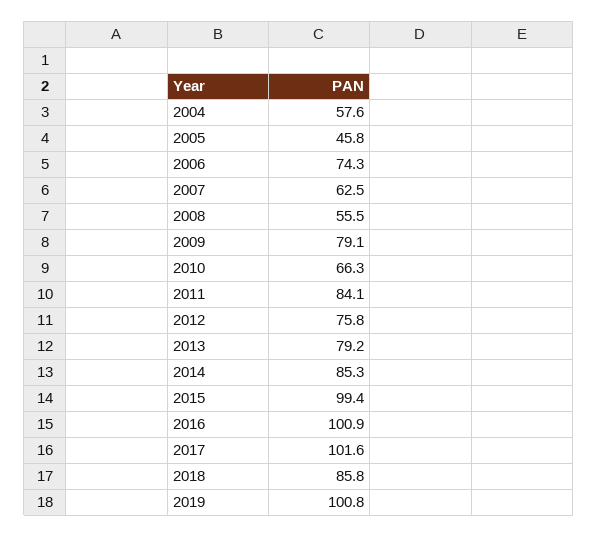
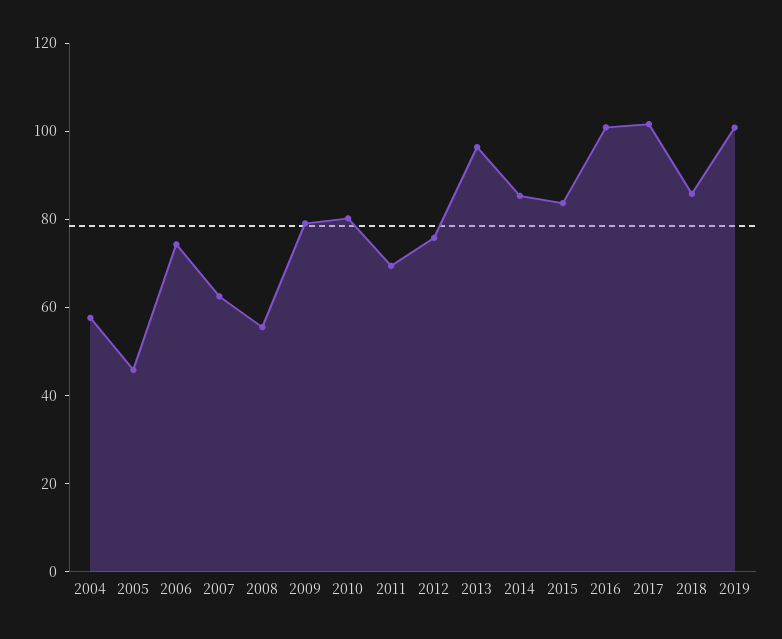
  {
    "2004": 57.6,
    "2005": 45.8,
    "2006": 74.3,
    "2007": 62.5,
    "2008": 55.5,
    "2009": 79.1,
-   "2010": 66.3,
+   "2010": 80,
-   "2011": 84.1,
+   "2011": 70,
    "2012": 75.8,
-   "2013": 79.2,
+   "2013": 95,
    "2014": 85.3,
-   "2015": 99.4,
+   "2015": 85,
    "2016": 100.9,
    "2017": 101.6,
    "2018": 85.8,
    "2019": 100.8
  }

